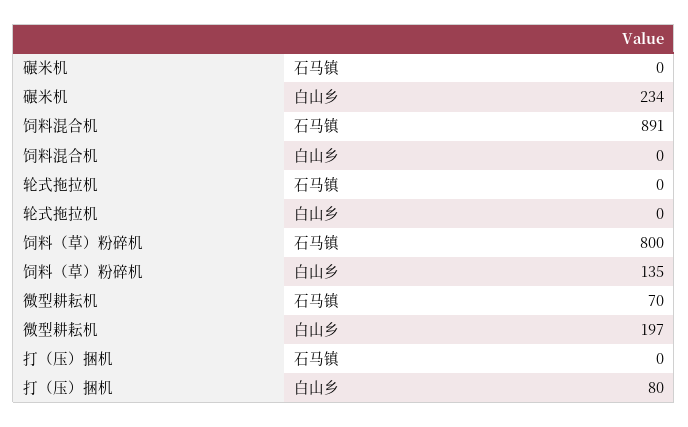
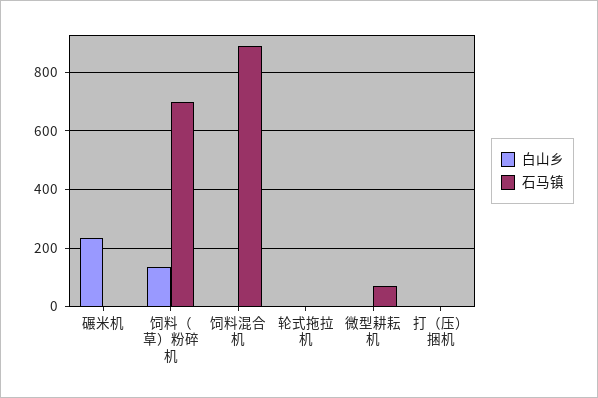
  {
    "石马镇": {
      "碾米机": 0,
      "饲料混合机": 891,
      "轮式拖拉机": 0,
-     "饲料（草）粉碎机": 800,
+     "饲料（草）粉碎机": 700,
      "微型耕耘机": 70,
      "打（压）捆机": 0
    },
    "白山乡": {
      "碾米机": 234,
      "饲料混合机": 0,
      "轮式拖拉机": 0,
      "饲料（草）粉碎机": 135,
-     "微型耕耘机": 197,
+     "微型耕耘机": 0,
-     "打（压）捆机": 80
+     "打（压）捆机": 0
    }
  }

